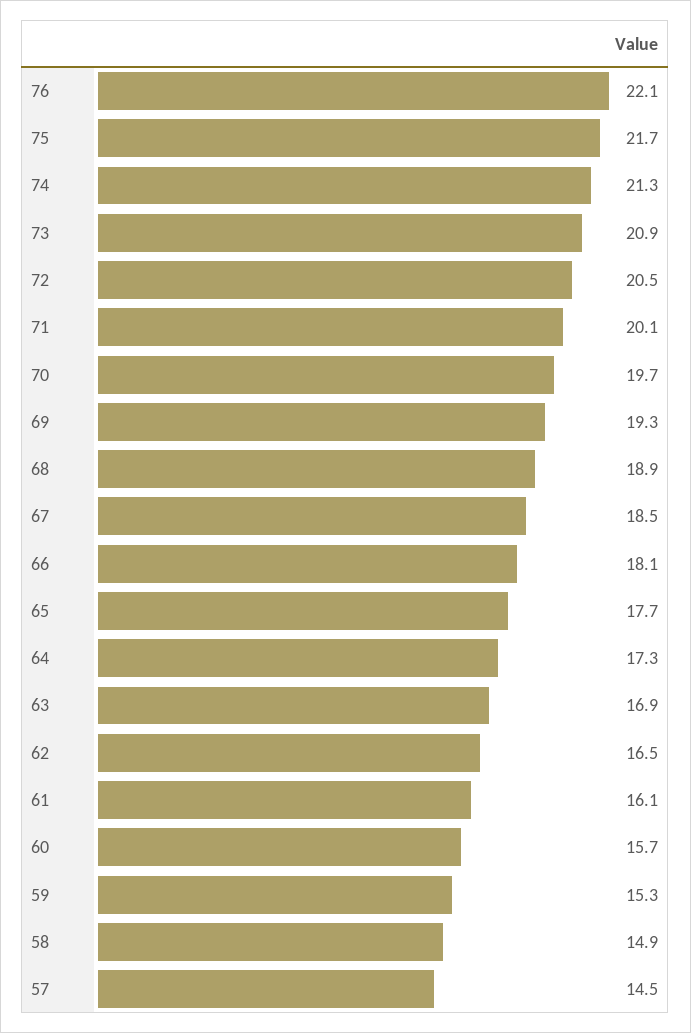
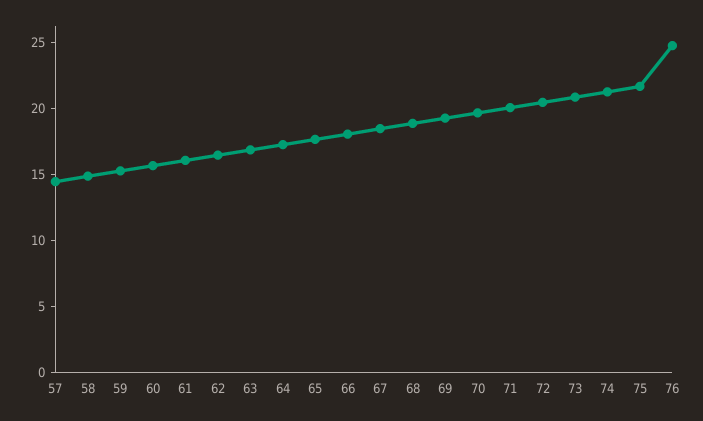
  {
-   "76": 22.1,
+   "76": 25,
    "75": 21.7,
    "74": 21.3,
    "73": 20.9,
    "72": 20.5,
    "71": 20.1,
    "70": 19.7,
    "69": 19.3,
    "68": 18.9,
    "67": 18.5,
    "66": 18.1,
    "65": 17.7,
    "64": 17.3,
    "63": 16.9,
    "62": 16.5,
    "61": 16.1,
    "60": 15.7,
    "59": 15.3,
    "58": 14.9,
    "57": 14.5
  }

